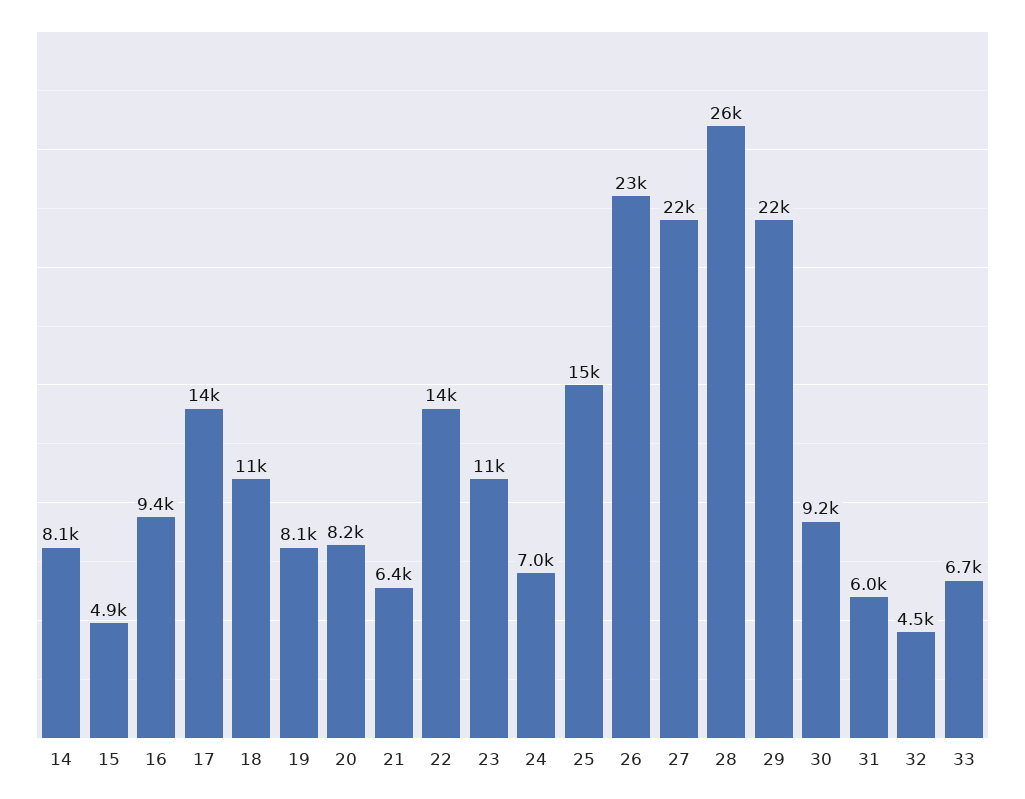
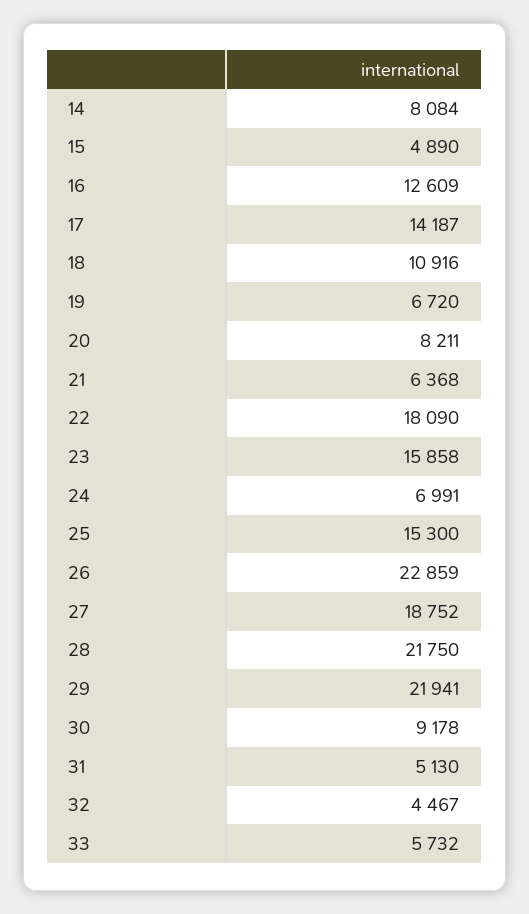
  {
    "14": 8084,
    "15": 4890,
-   "16": 9400,
+   "16": 12609,
    "17": 14187,
    "18": 10916,
-   "19": 8100,
+   "19": 6720,
    "20": 8211,
    "21": 6368,
-   "22": 14000,
+   "22": 18090,
-   "23": 11000,
+   "23": 15858,
    "24": 6991,
    "25": 15300,
    "26": 22859,
-   "27": 22000,
+   "27": 18752,
-   "28": 26000,
+   "28": 21750,
    "29": 21941,
    "30": 9178,
-   "31": 6000,
+   "31": 5130,
    "32": 4467,
-   "33": 6700
+   "33": 5732
  }

